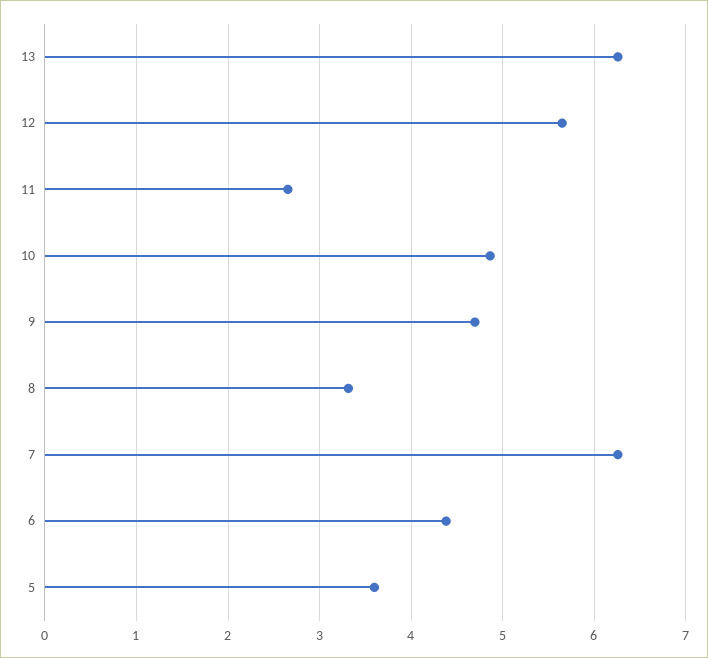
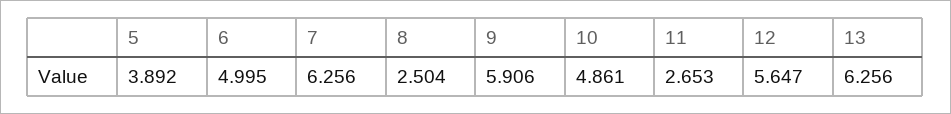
  {
    "13": 6.256,
    "12": 5.647,
    "11": 2.653,
    "10": 4.861,
-   "9": 4.7,
+   "9": 5.906,
-   "8": 3.3,
+   "8": 2.504,
    "7": 6.256,
-   "6": 4.4,
+   "6": 4.995,
-   "5": 3.6
+   "5": 3.892
  }

